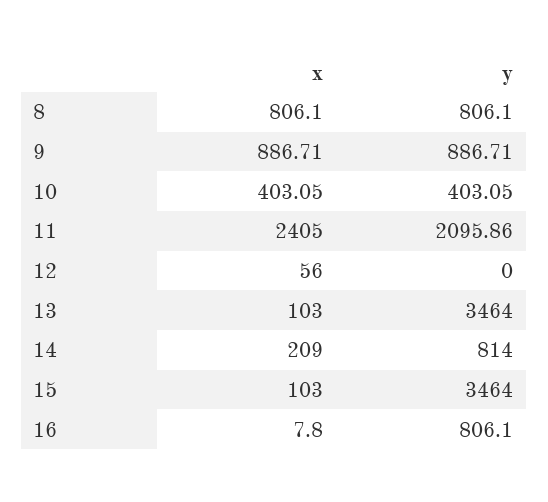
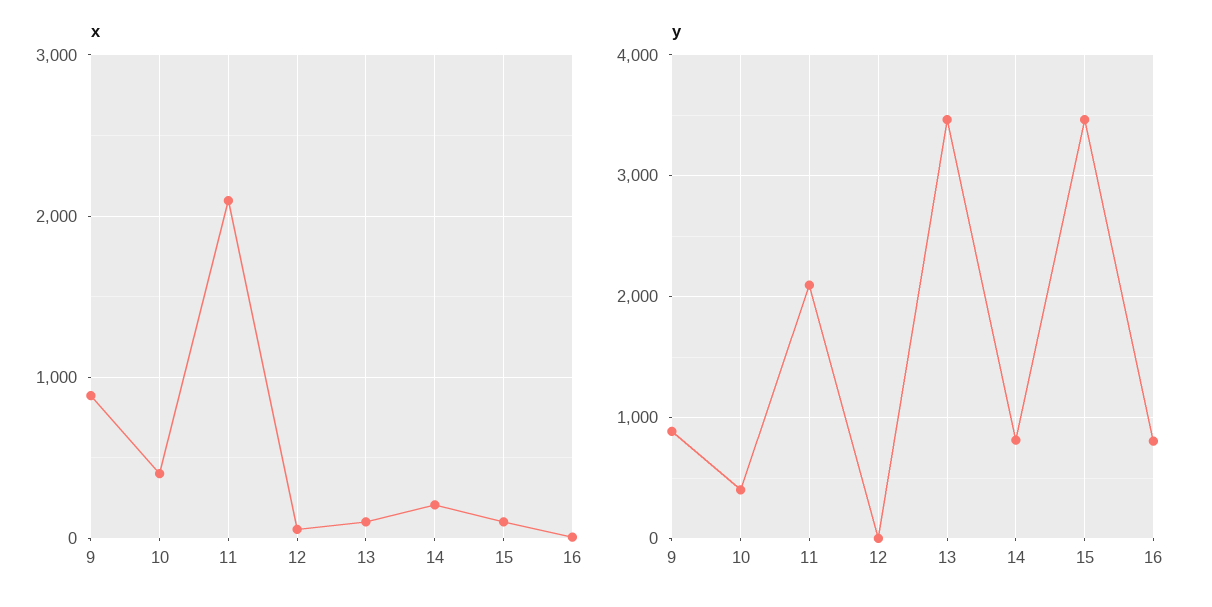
  {
    "x": {
-     "8": 806.1,
      "9": 886.71,
      "10": 403.05,
-     "11": 2405,
+     "11": 2100,
      "12": 56,
      "13": 103,
      "14": 209,
      "15": 103,
      "16": 7.8
    },
    "y": {
-     "8": 806.1,
      "9": 886.71,
      "10": 403.05,
      "11": 2095.86,
      "12": 0,
      "13": 3464,
      "14": 814,
      "15": 3464,
      "16": 806.1
    }
  }

